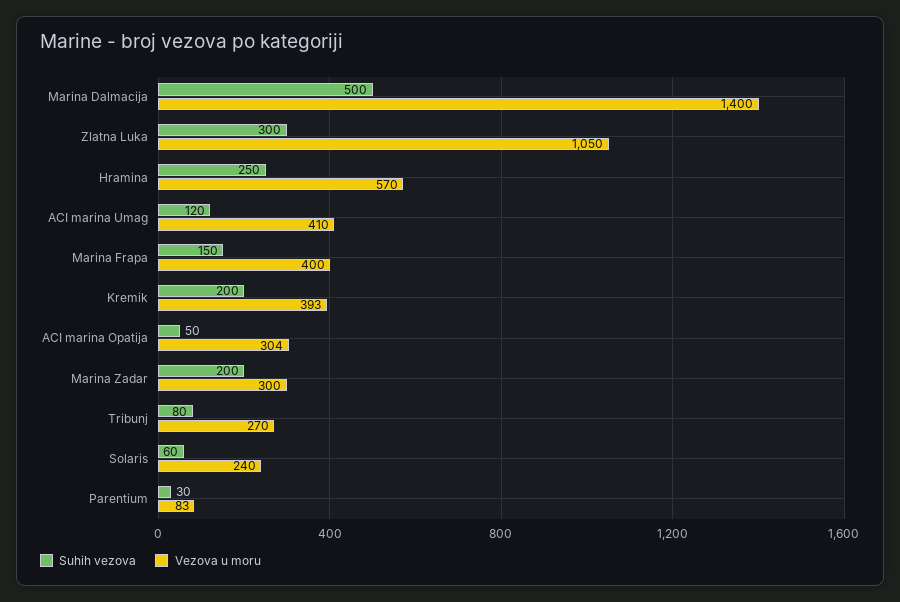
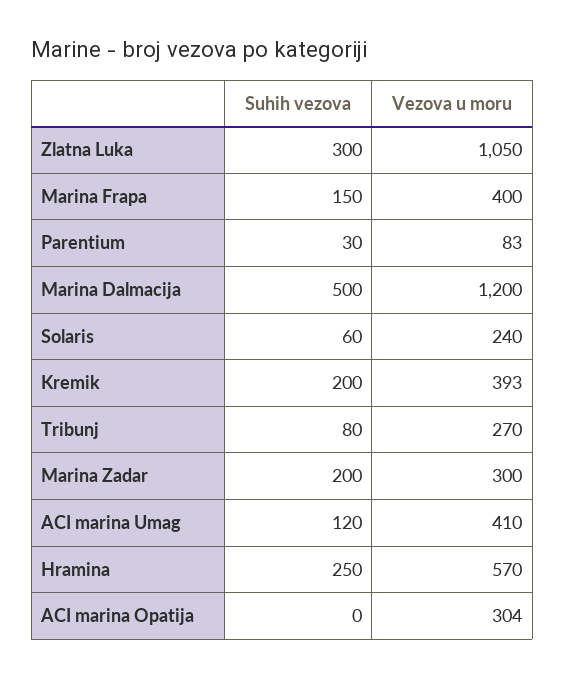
  {
    "Suhih vezova": {
      "Marina Dalmacija": 500,
      "Zlatna Luka": 300,
      "Hramina": 250,
      "ACI marina Umag": 120,
      "Marina Frapa": 150,
      "Kremik": 200,
-     "ACI marina Opatija": 50,
+     "ACI marina Opatija": 0,
      "Marina Zadar": 200,
      "Tribunj": 80,
      "Solaris": 60,
      "Parentium": 30
    },
    "Vezova u moru": {
-     "Marina Dalmacija": 1400,
+     "Marina Dalmacija": 1200,
      "Zlatna Luka": 1050,
      "Hramina": 570,
      "ACI marina Umag": 410,
      "Marina Frapa": 400,
      "Kremik": 393,
      "ACI marina Opatija": 304,
      "Marina Zadar": 300,
      "Tribunj": 270,
      "Solaris": 240,
      "Parentium": 83
    }
  }

